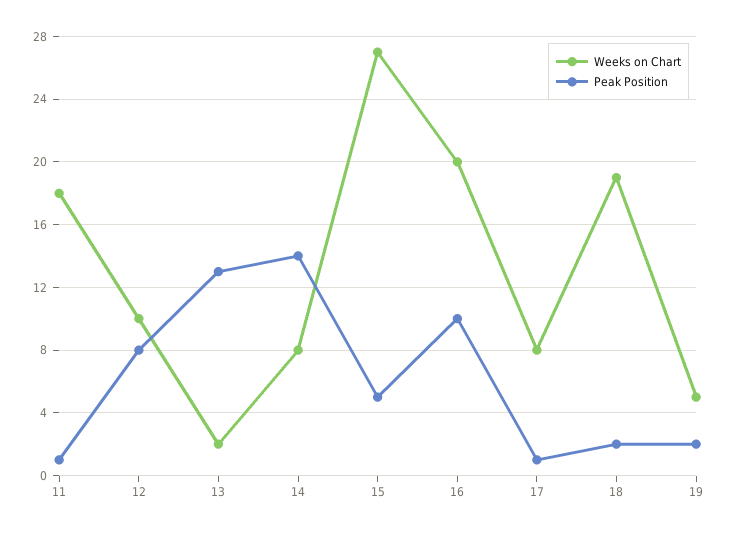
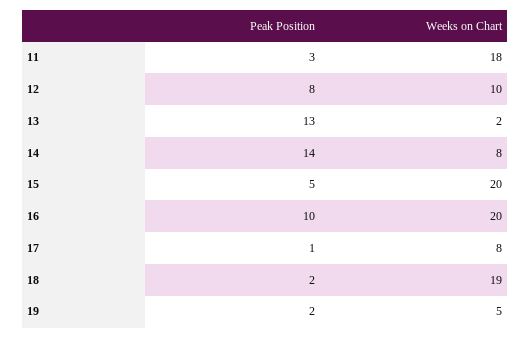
  {
    "Weeks on Chart": {
      "11": 18,
      "12": 10,
      "13": 2,
      "14": 8,
-     "15": 27,
+     "15": 20,
      "16": 20,
      "17": 8,
      "18": 19,
      "19": 5
    },
    "Peak Position": {
-     "11": 1,
+     "11": 3,
      "12": 8,
      "13": 13,
      "14": 14,
      "15": 5,
      "16": 10,
      "17": 1,
      "18": 2,
      "19": 2
    }
  }

